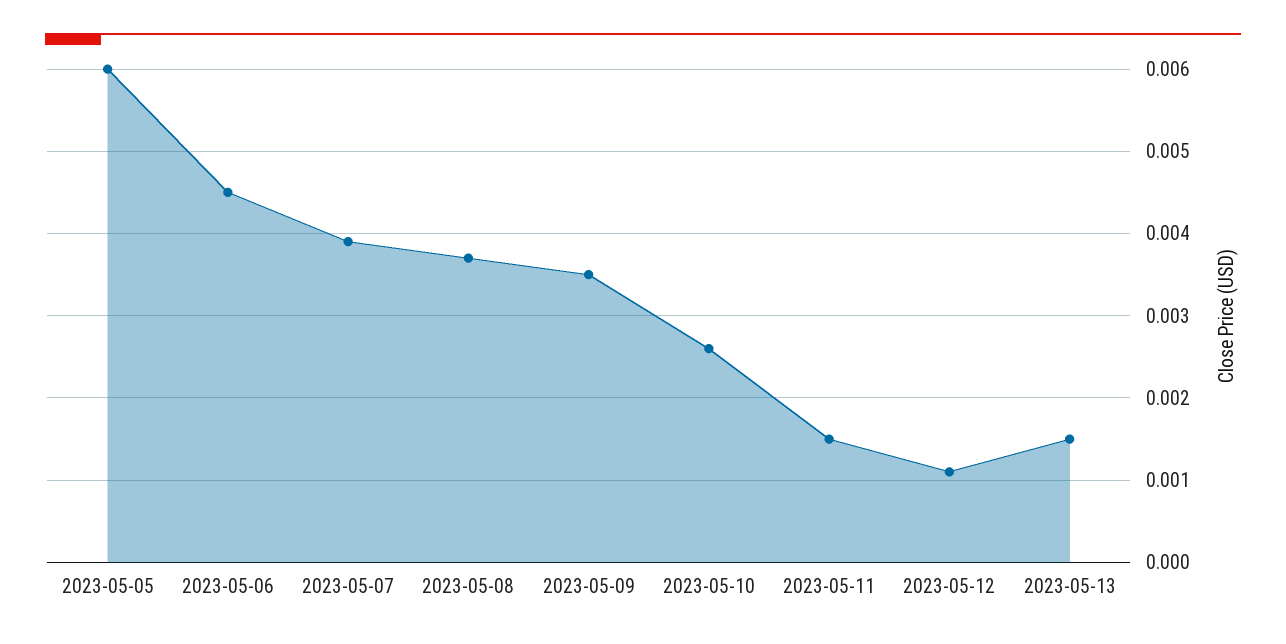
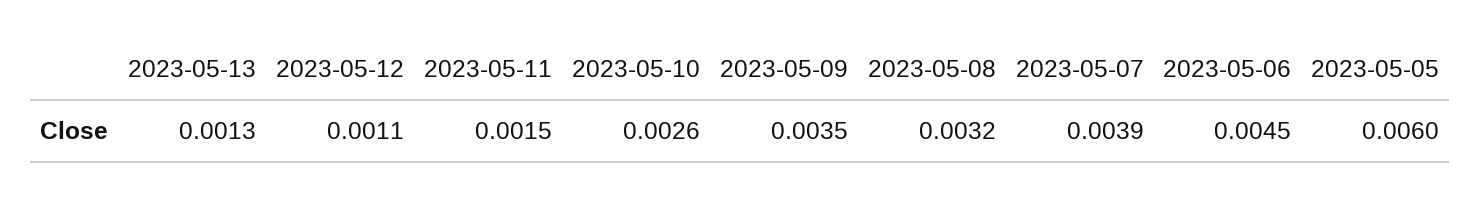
  {
    "2023-05-05": 0.006,
    "2023-05-06": 0.0045,
    "2023-05-07": 0.0039,
-   "2023-05-08": 0.0037,
+   "2023-05-08": 0.0032,
    "2023-05-09": 0.0035,
    "2023-05-10": 0.0026,
    "2023-05-11": 0.0015,
    "2023-05-12": 0.0011,
-   "2023-05-13": 0.0015
+   "2023-05-13": 0.0013
  }

